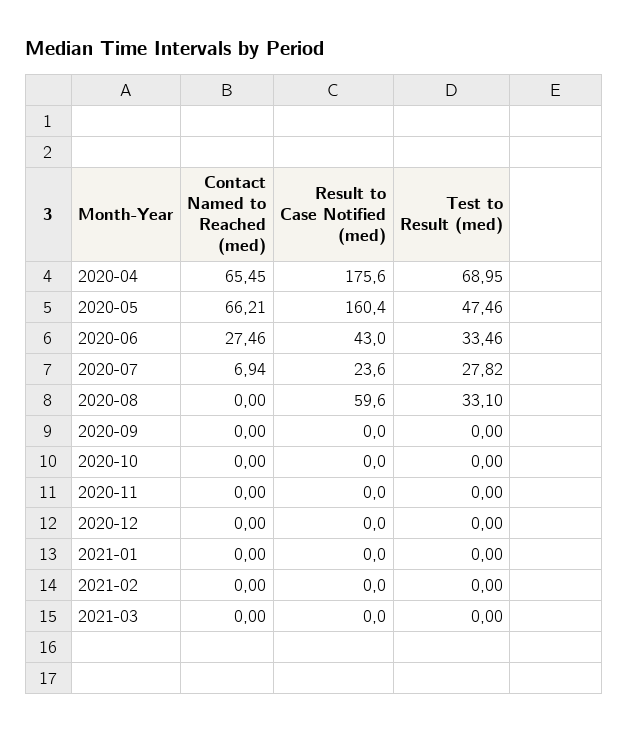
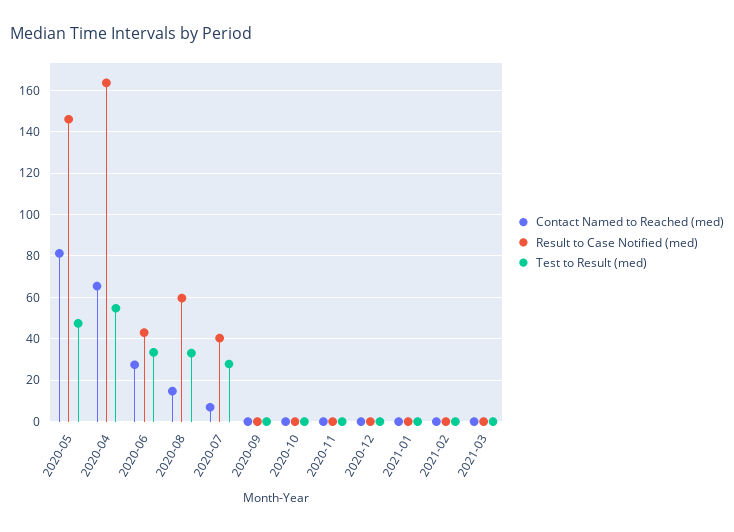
  {
    "Contact Named to Reached (med)": {
      "2020-04": 65.45,
-     "2020-05": 66.21,
+     "2020-05": 80,
      "2020-06": 27.46,
      "2020-07": 6.94,
-     "2020-08": 0,
+     "2020-08": 15,
      "2020-09": 0,
      "2020-10": 0,
      "2020-11": 0,
      "2020-12": 0,
      "2021-01": 0,
      "2021-02": 0,
      "2021-03": 0
    },
    "Result to Case Notified (med)": {
-     "2020-04": 175.6,
+     "2020-04": 165,
-     "2020-05": 160.4,
+     "2020-05": 145,
      "2020-06": 43,
-     "2020-07": 23.6,
+     "2020-07": 40,
      "2020-08": 59.6,
      "2020-09": 0,
      "2020-10": 0,
      "2020-11": 0,
      "2020-12": 0,
      "2021-01": 0,
      "2021-02": 0,
      "2021-03": 0
    },
    "Test to Result (med)": {
-     "2020-04": 68.95,
+     "2020-04": 55,
      "2020-05": 47.46,
      "2020-06": 33.46,
      "2020-07": 27.82,
      "2020-08": 33.1,
      "2020-09": 0,
      "2020-10": 0,
      "2020-11": 0,
      "2020-12": 0,
      "2021-01": 0,
      "2021-02": 0,
      "2021-03": 0
    }
  }

